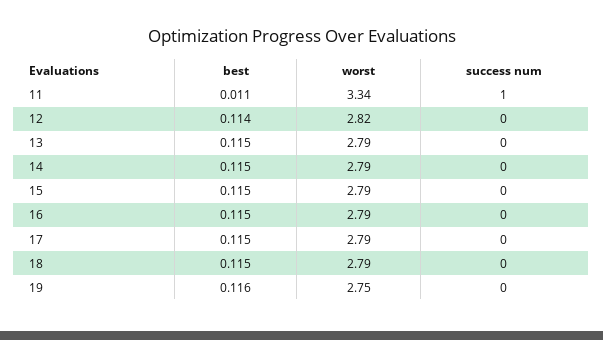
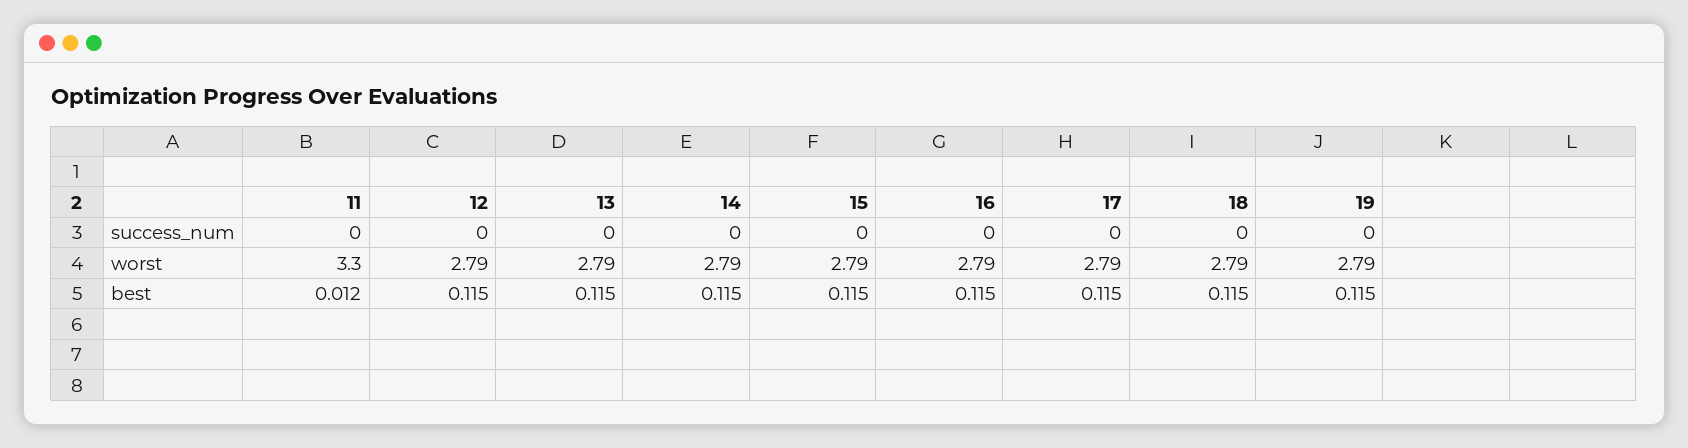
  {
    "best": {
-     "11": 0.011,
+     "11": 0.012,
-     "12": 0.114,
+     "12": 0.115,
      "13": 0.115,
      "14": 0.115,
      "15": 0.115,
      "16": 0.115,
      "17": 0.115,
      "18": 0.115,
-     "19": 0.116
+     "19": 0.115
    },
    "worst": {
-     "11": 3.34,
+     "11": 3.3,
-     "12": 2.82,
+     "12": 2.79,
      "13": 2.79,
      "14": 2.79,
      "15": 2.79,
      "16": 2.79,
      "17": 2.79,
      "18": 2.79,
-     "19": 2.75
+     "19": 2.79
    },
    "success num": {
-     "11": 1,
+     "11": 0,
      "12": 0,
      "13": 0,
      "14": 0,
      "15": 0,
      "16": 0,
      "17": 0,
      "18": 0,
      "19": 0
    }
  }

